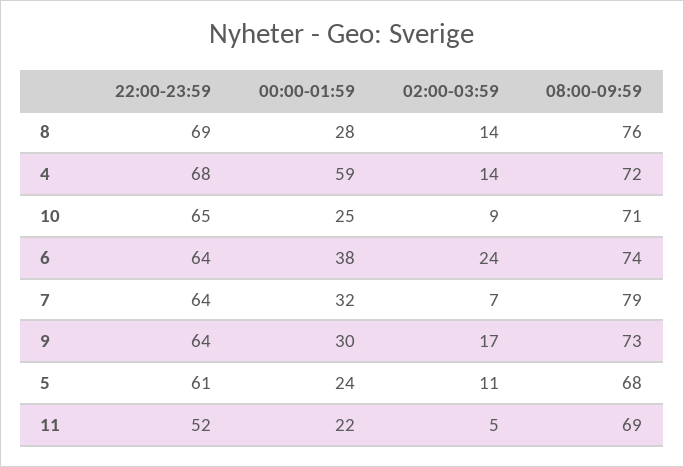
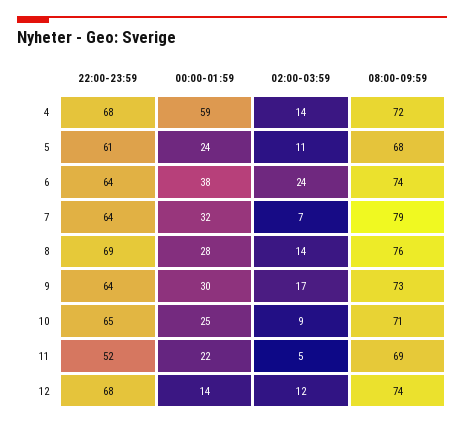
  {
    "22:00-23:59": {
      "8": 69,
      "4": 68,
      "10": 65,
      "6": 64,
      "7": 64,
      "9": 64,
      "5": 61,
-     "11": 52
+     "11": 52,
+     "12": 68
    },
    "00:00-01:59": {
      "8": 28,
      "4": 59,
      "10": 25,
      "6": 38,
      "7": 32,
      "9": 30,
      "5": 24,
-     "11": 22
+     "11": 22,
+     "12": 14
    },
    "02:00-03:59": {
      "8": 14,
      "4": 14,
      "10": 9,
      "6": 24,
      "7": 7,
      "9": 17,
      "5": 11,
-     "11": 5
+     "11": 5,
+     "12": 12
    },
    "08:00-09:59": {
      "8": 76,
      "4": 72,
      "10": 71,
      "6": 74,
      "7": 79,
      "9": 73,
      "5": 68,
-     "11": 69
+     "11": 69,
+     "12": 74
    }
  }

